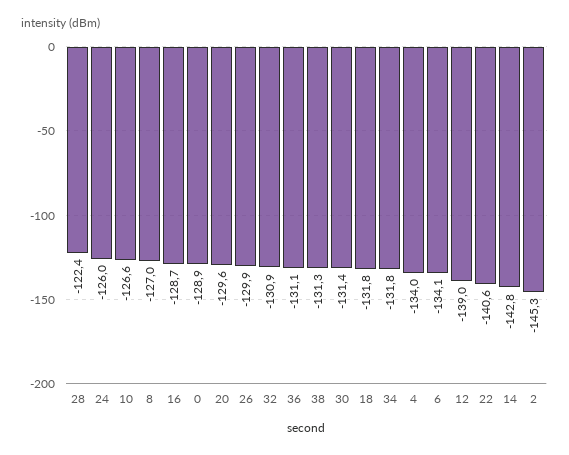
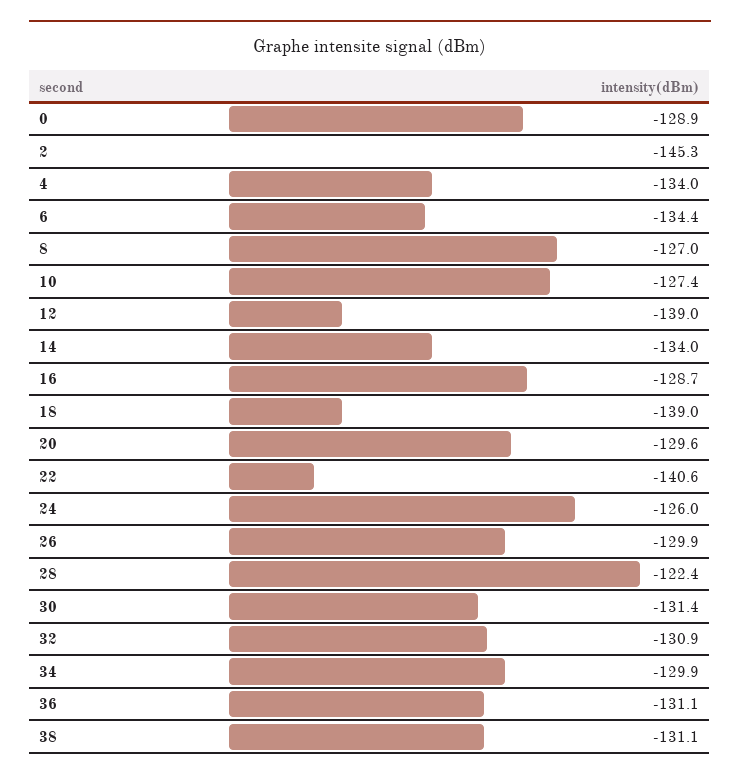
  {
    "28": -122.4,
    "24": -126,
-   "10": -126.6,
+   "10": -127.4,
    "8": -127,
    "16": -128.7,
    "0": -128.9,
    "20": -129.6,
    "26": -129.9,
    "32": -130.9,
    "36": -131.1,
-   "38": -131.3,
+   "38": -131.1,
    "30": -131.4,
-   "18": -131.8,
+   "18": -139,
-   "34": -131.8,
+   "34": -129.9,
    "4": -134,
-   "6": -134.1,
+   "6": -134.4,
    "12": -139,
    "22": -140.6,
-   "14": -142.8,
+   "14": -134,
    "2": -145.3
  }

